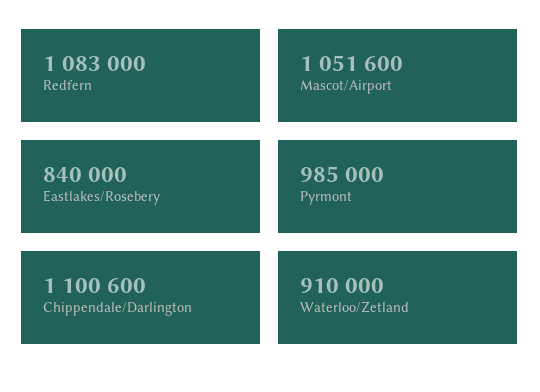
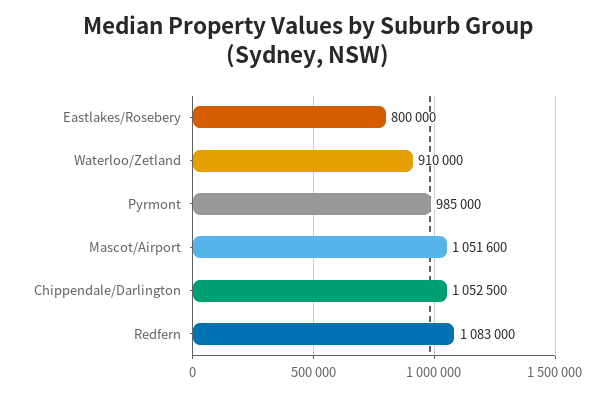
  {
    "Redfern": 1083000,
    "Mascot/Airport": 1051600,
-   "Eastlakes/Rosebery": 840000,
+   "Eastlakes/Rosebery": 800000,
    "Pyrmont": 985000,
-   "Chippendale/Darlington": 1100600,
+   "Chippendale/Darlington": 1052500,
    "Waterloo/Zetland": 910000
  }

